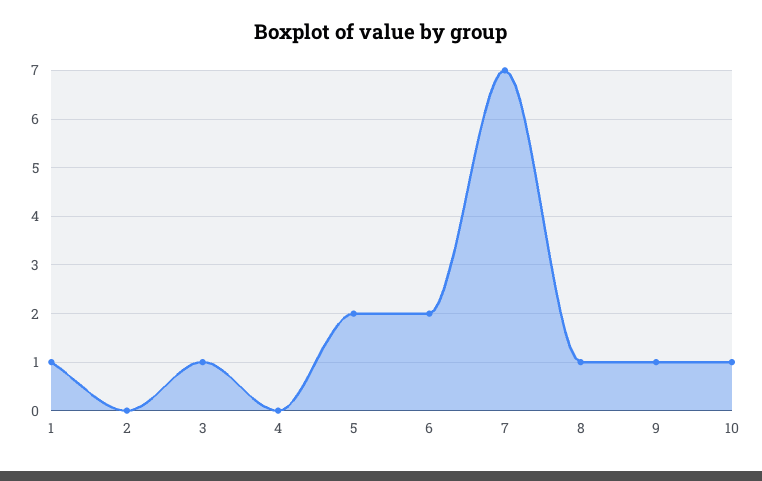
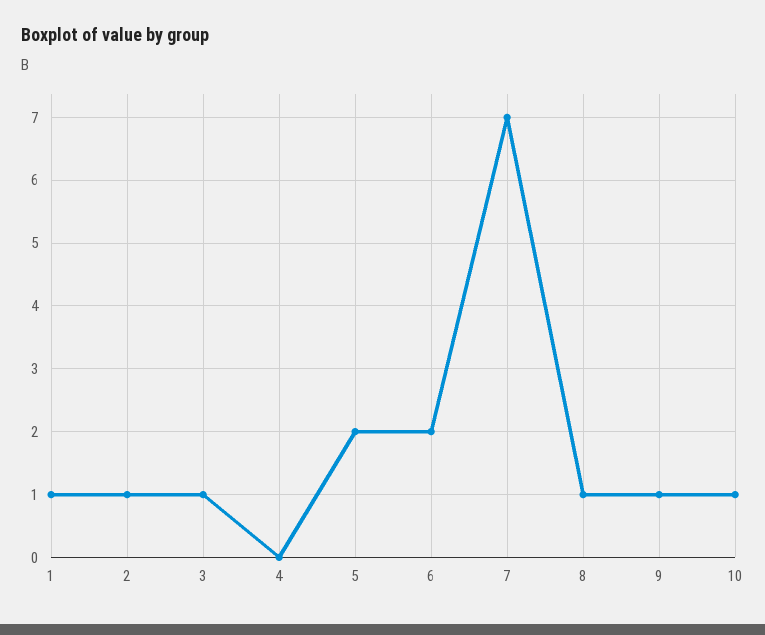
  {
    "1": 1,
-   "2": 0,
+   "2": 1,
    "3": 1,
    "4": 0,
    "5": 2,
    "6": 2,
    "7": 7,
    "8": 1,
    "9": 1,
    "10": 1
  }

